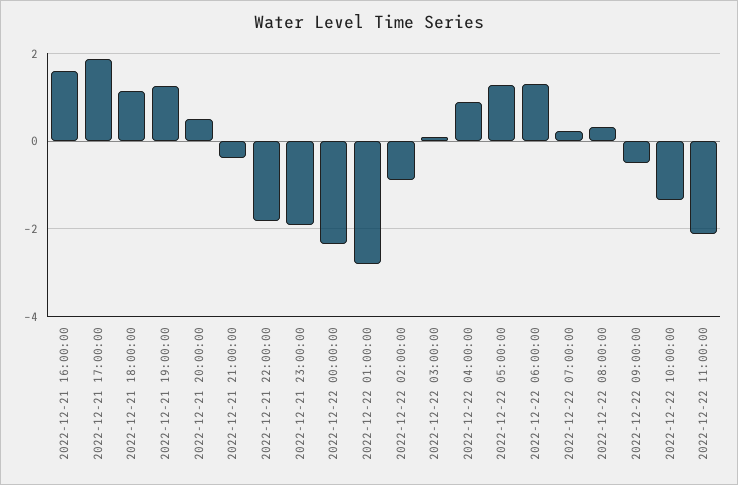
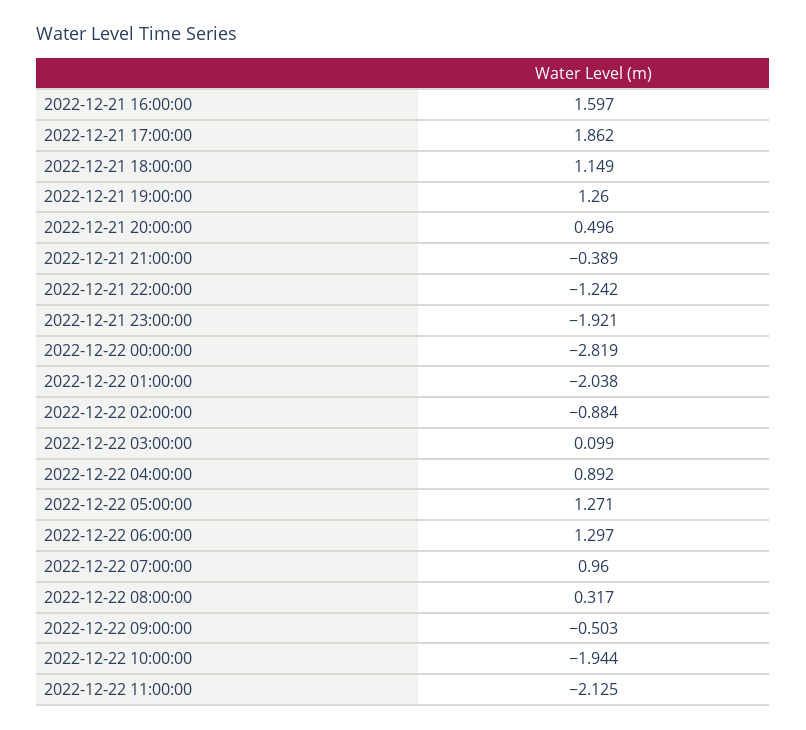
  {
    "2022-12-21 16:00:00": 1.597,
    "2022-12-21 17:00:00": 1.862,
    "2022-12-21 18:00:00": 1.149,
    "2022-12-21 19:00:00": 1.26,
    "2022-12-21 20:00:00": 0.496,
    "2022-12-21 21:00:00": -0.389,
-   "2022-12-21 22:00:00": -1.8,
+   "2022-12-21 22:00:00": -1.242,
    "2022-12-21 23:00:00": -1.921,
-   "2022-12-22 00:00:00": -2.4,
+   "2022-12-22 00:00:00": -2.819,
-   "2022-12-22 01:00:00": -2.8,
+   "2022-12-22 01:00:00": -2.038,
    "2022-12-22 02:00:00": -0.884,
    "2022-12-22 03:00:00": 0.099,
    "2022-12-22 04:00:00": 0.892,
    "2022-12-22 05:00:00": 1.271,
    "2022-12-22 06:00:00": 1.297,
-   "2022-12-22 07:00:00": 0.2,
+   "2022-12-22 07:00:00": 0.96,
    "2022-12-22 08:00:00": 0.317,
    "2022-12-22 09:00:00": -0.503,
-   "2022-12-22 10:00:00": -1.4,
+   "2022-12-22 10:00:00": -1.944,
    "2022-12-22 11:00:00": -2.125
  }

